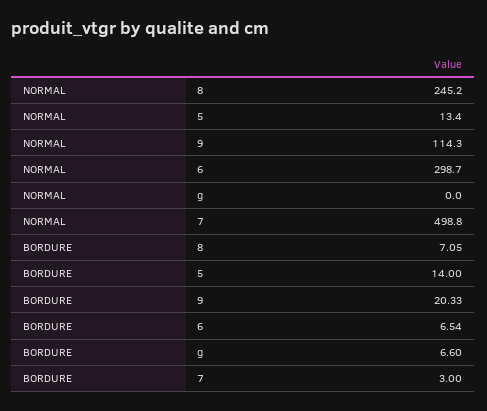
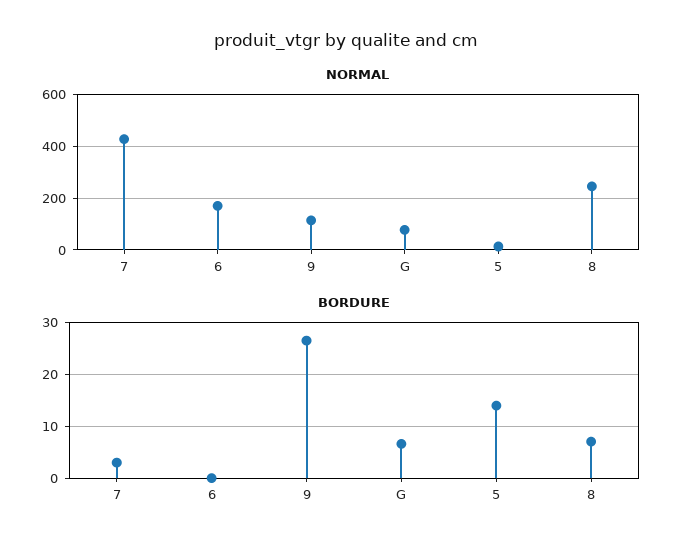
  {
    "NORMAL": {
      "8": 245.2,
      "5": 13.4,
      "9": 114.3,
-     "6": 298.7,
+     "6": 175,
-     "g": 0,
+     "g": 75,
-     "7": 498.8
+     "7": 425
    },
    "BORDURE": {
      "8": 7.05,
      "5": 14,
-     "9": 20.33,
+     "9": 26,
-     "6": 6.54,
+     "6": 0,
      "g": 6.6,
      "7": 3
    }
  }

